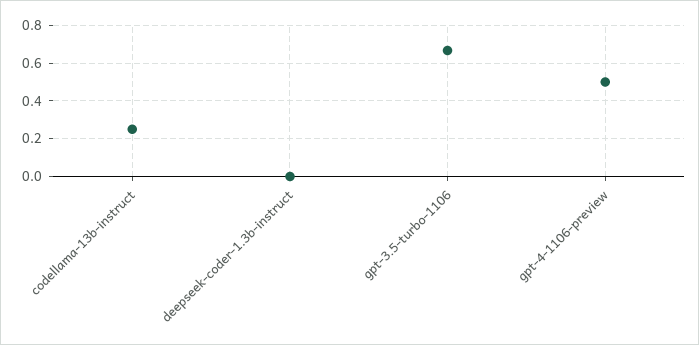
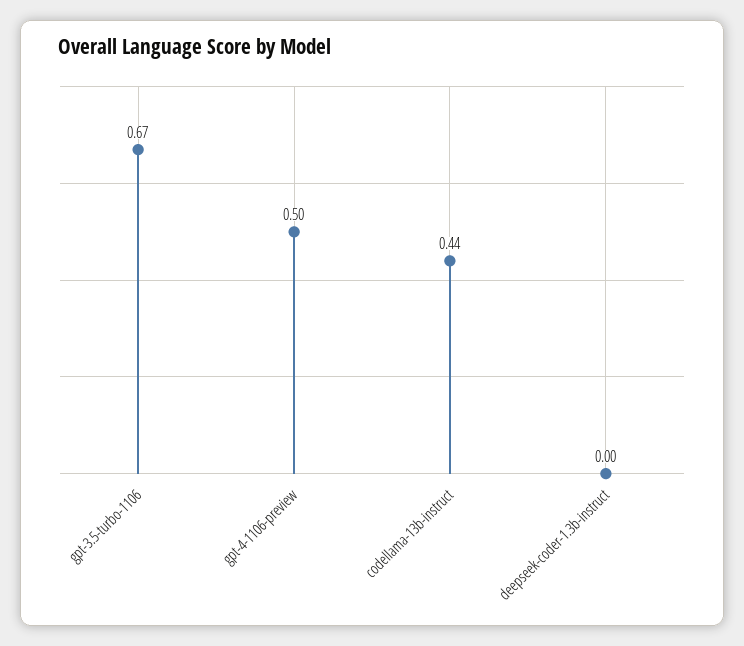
  {
-   "codellama-13b-instruct": 0.25,
+   "codellama-13b-instruct": 0.44,
    "deepseek-coder-1.3b-instruct": 0,
    "gpt-3.5-turbo-1106": 0.67,
    "gpt-4-1106-preview": 0.5
  }

